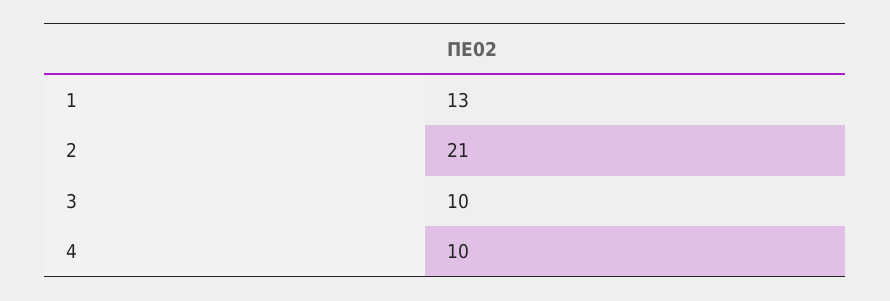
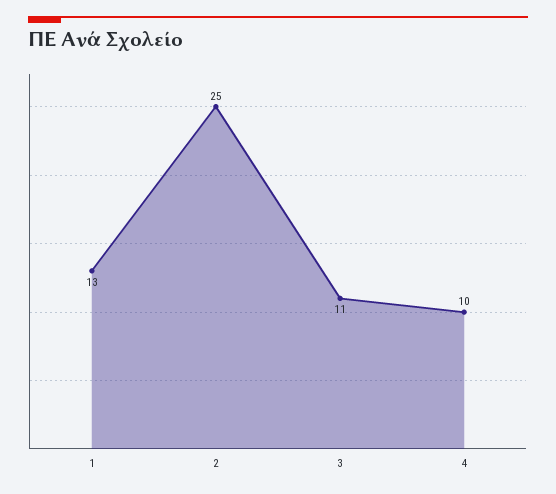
  {
    "1": 13,
-   "2": 21,
+   "2": 25,
-   "3": 10,
+   "3": 11,
    "4": 10
  }

